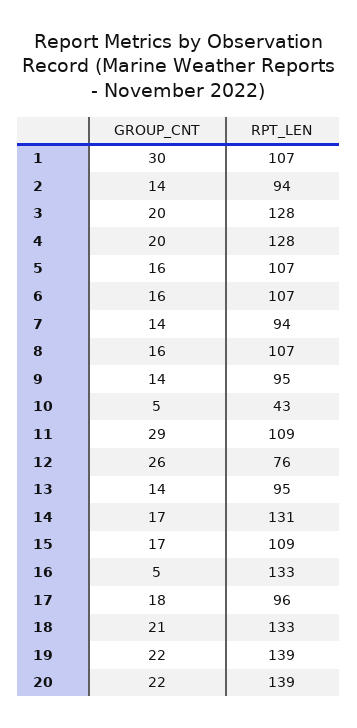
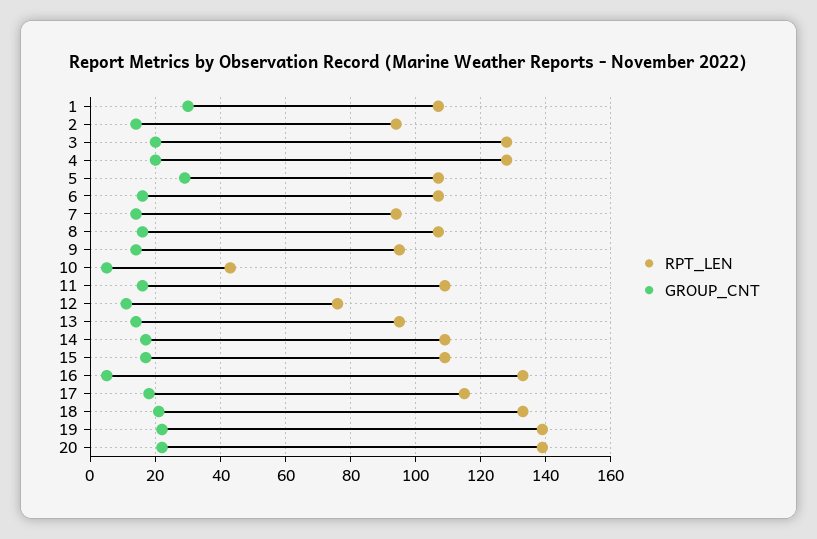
  {
    "GROUP_CNT": {
      "1": 30,
      "2": 14,
      "3": 20,
      "4": 20,
-     "5": 16,
+     "5": 30,
      "6": 16,
      "7": 14,
      "8": 16,
      "9": 14,
      "10": 5,
-     "11": 29,
+     "11": 15,
-     "12": 26,
+     "12": 10,
      "13": 14,
      "14": 17,
      "15": 17,
      "16": 5,
      "17": 18,
      "18": 21,
      "19": 22,
      "20": 22
    },
    "RPT_LEN": {
      "1": 107,
      "2": 94,
      "3": 128,
      "4": 128,
      "5": 107,
      "6": 107,
      "7": 94,
      "8": 107,
      "9": 95,
      "10": 43,
      "11": 109,
      "12": 76,
      "13": 95,
-     "14": 131,
+     "14": 110,
      "15": 109,
      "16": 133,
-     "17": 96,
+     "17": 115,
      "18": 133,
      "19": 139,
      "20": 139
    }
  }

